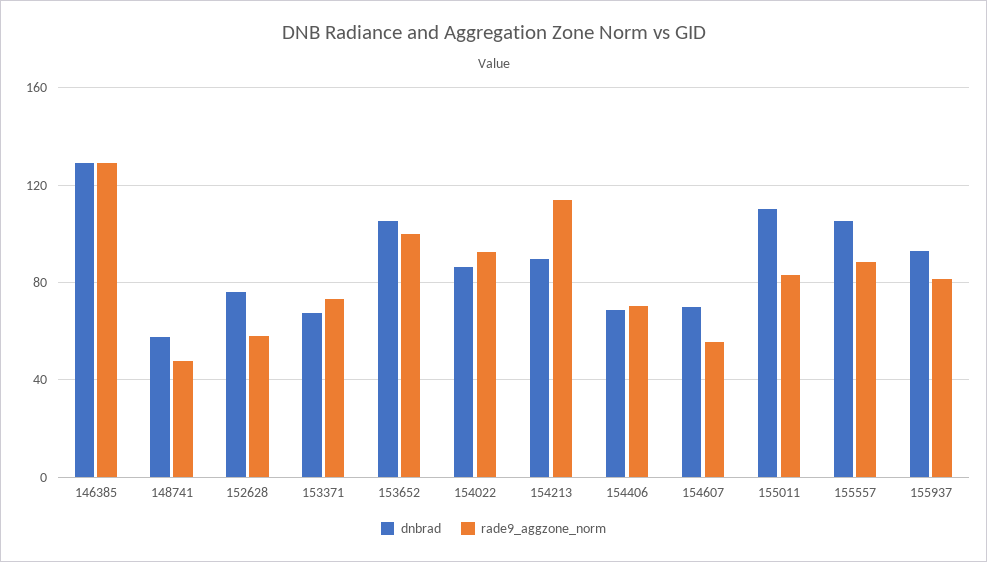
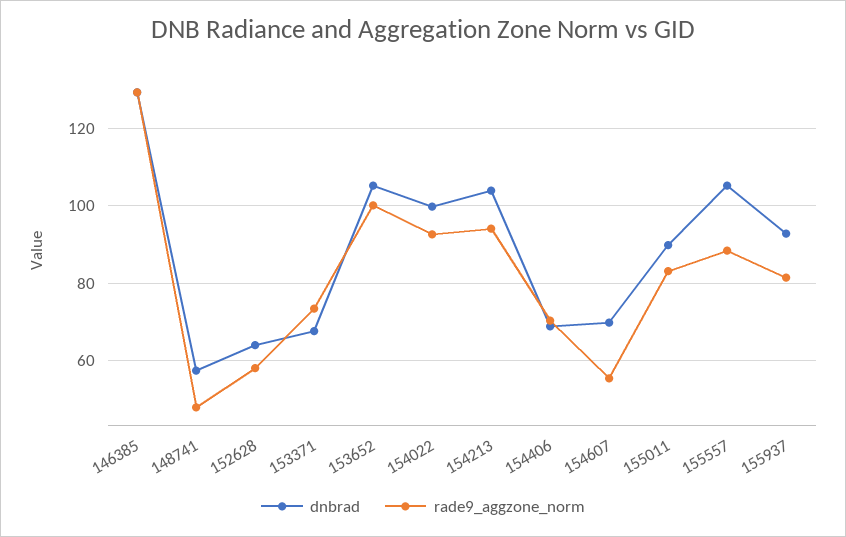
  {
    "dnbrad": {
      "146385": 130,
      "148741": 58,
-     "152628": 75,
+     "152628": 64,
      "153371": 68,
      "153652": 106,
-     "154022": 85,
+     "154022": 100,
-     "154213": 90,
+     "154213": 104,
      "154406": 68,
      "154607": 70,
-     "155011": 110,
+     "155011": 90,
      "155557": 106,
      "155937": 92
    },
    "rade9_aggzone_norm": {
      "146385": 130,
      "148741": 48,
      "152628": 58,
      "153371": 74,
      "153652": 100,
      "154022": 92,
-     "154213": 115,
+     "154213": 94,
      "154406": 70,
      "154607": 56,
      "155011": 84,
      "155557": 88,
      "155937": 82
    }
  }

